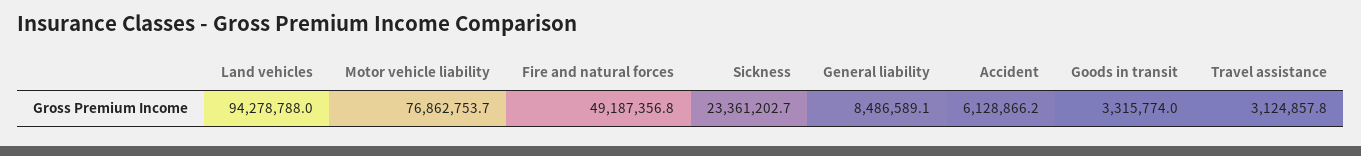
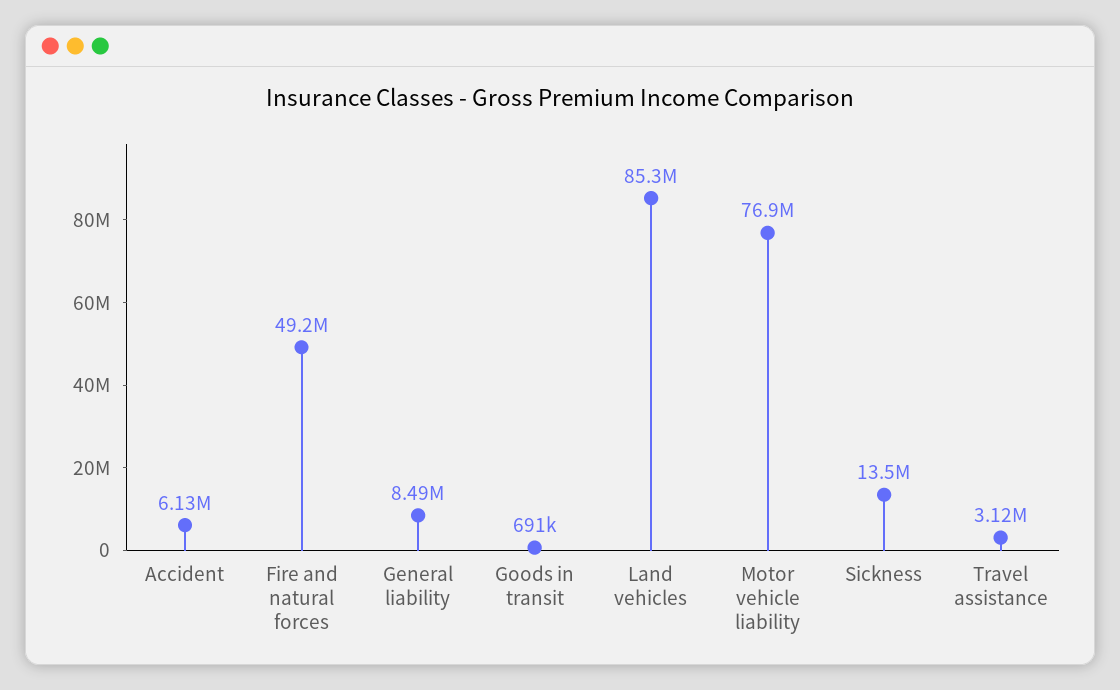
  {
-   "Land vehicles": 94278788,
+   "Land vehicles": 85300000,
    "Motor vehicle liability": 76862753.7,
    "Fire and natural forces": 49187356.8,
-   "Sickness": 23361202.7,
+   "Sickness": 13500000,
    "General liability": 8486589.1,
    "Accident": 6128866.2,
-   "Goods in transit": 3315774,
+   "Goods in transit": 691000,
    "Travel assistance": 3124857.8
  }

